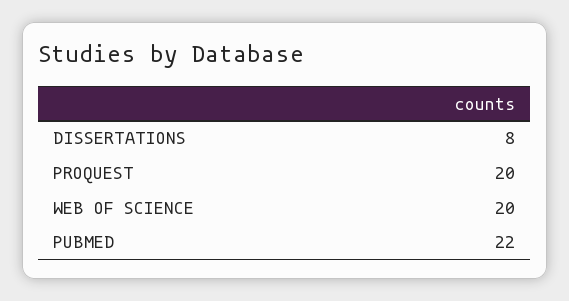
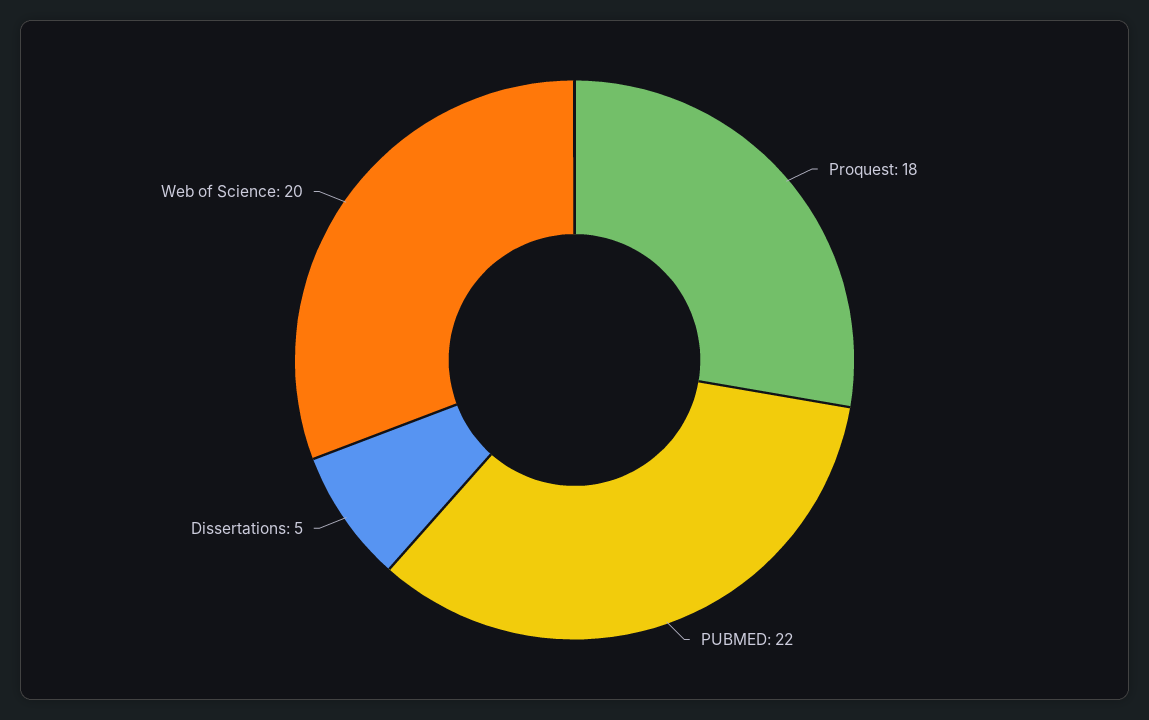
  {
-   "DISSERTATIONS": 8,
+   "DISSERTATIONS": 5,
-   "PROQUEST": 20,
+   "PROQUEST": 18,
    "WEB OF SCIENCE": 20,
    "PUBMED": 22
  }

